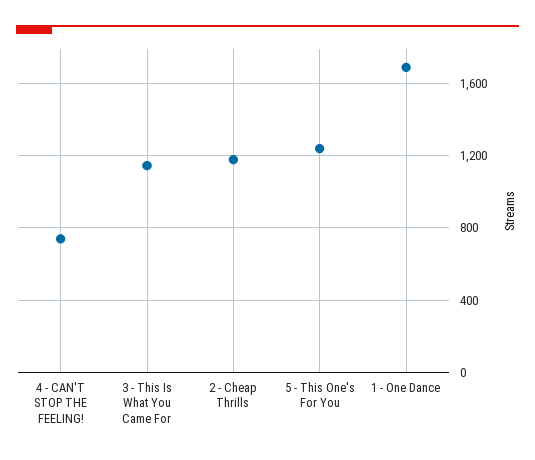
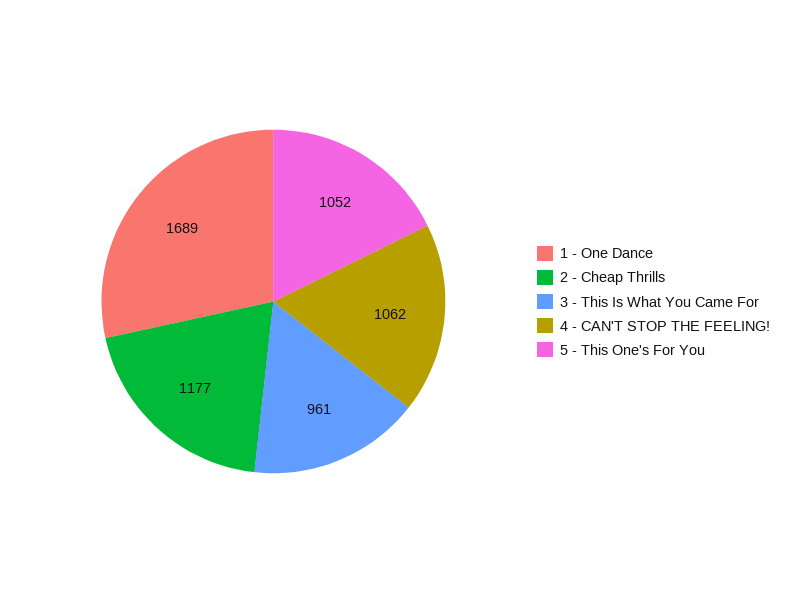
  {
-   "4 - CAN'T STOP THE FEELING!": 750,
+   "4 - CAN'T STOP THE FEELING!": 1062,
-   "3 - This Is What You Came For": 1150,
+   "3 - This Is What You Came For": 961,
    "2 - Cheap Thrills": 1177,
-   "5 - This One's For You": 1250,
+   "5 - This One's For You": 1052,
    "1 - One Dance": 1689
  }

